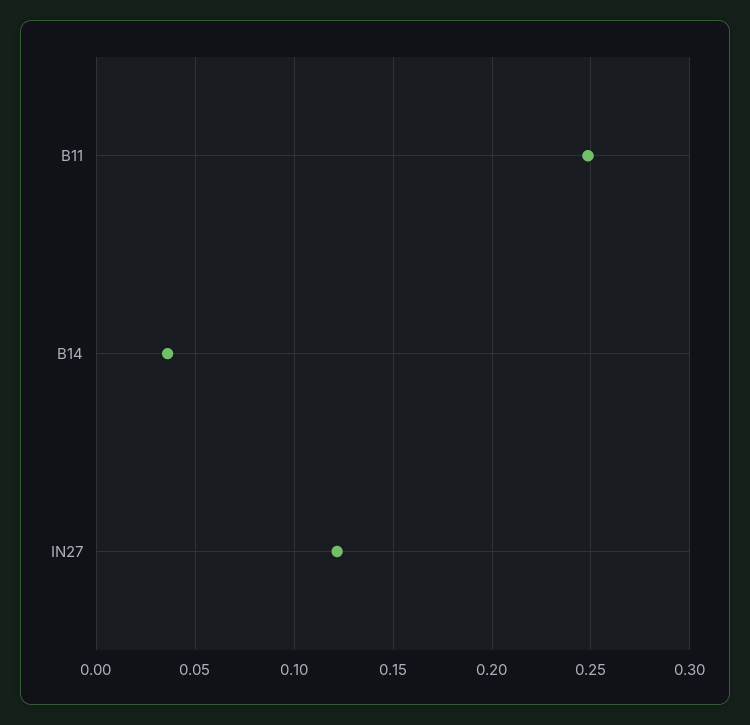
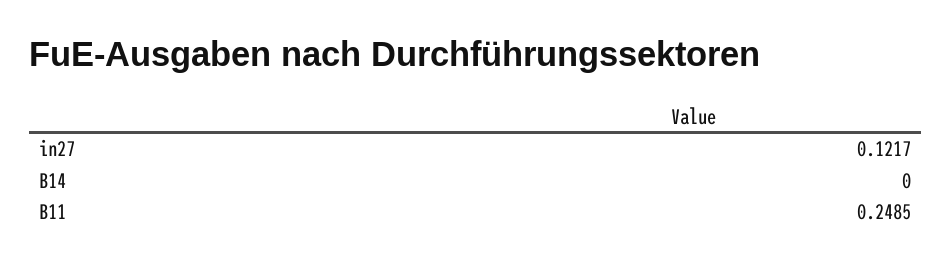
  {
    "B11": 0.2485,
-   "B14": 0.035,
+   "B14": 0,
    "IN27": 0.1217
  }

